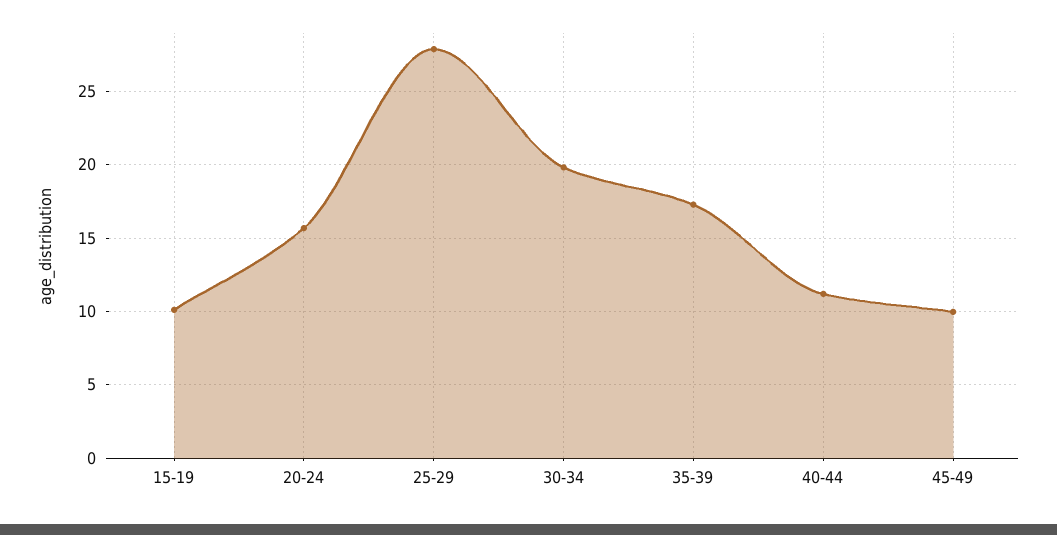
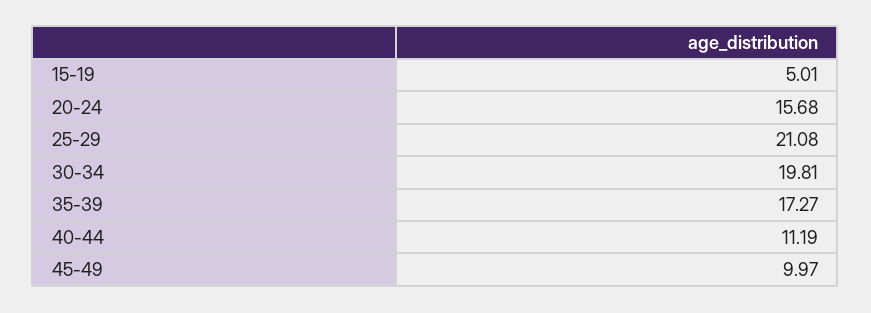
  {
-   "15-19": 10,
+   "15-19": 5.01,
    "20-24": 15.68,
-   "25-29": 28,
+   "25-29": 21.08,
    "30-34": 19.81,
    "35-39": 17.27,
    "40-44": 11.19,
    "45-49": 9.97
  }

